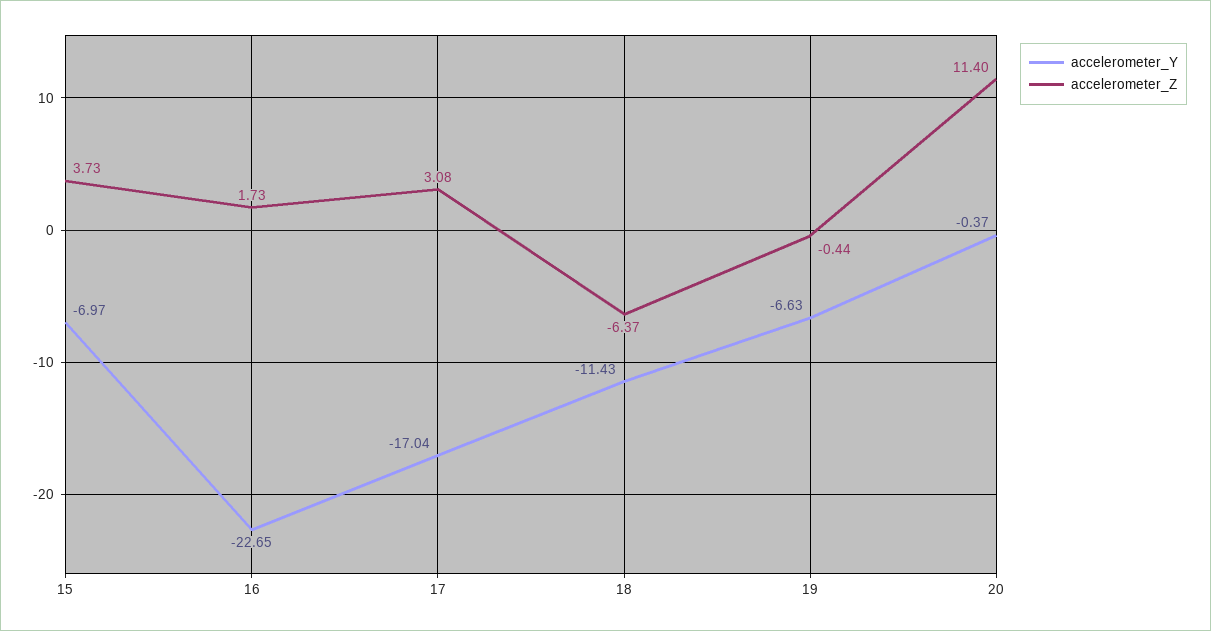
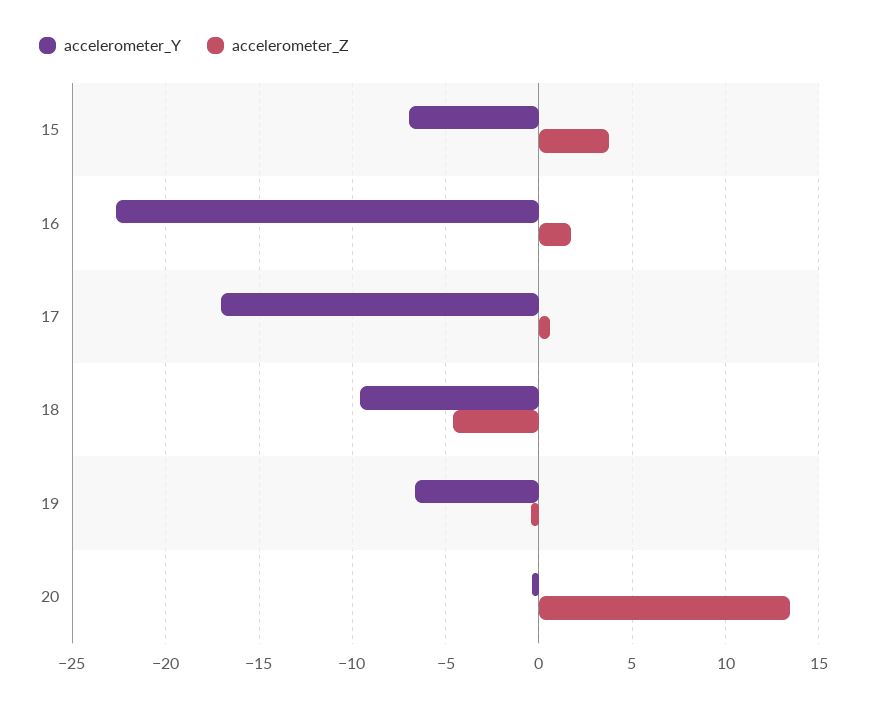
  {
    "accelerometer_Y": {
      "15": -6.97,
      "16": -22.65,
      "17": -17.04,
-     "18": -11.43,
+     "18": -9.5,
      "19": -6.63,
      "20": -0.37
    },
    "accelerometer_Z": {
      "15": 3.73,
      "16": 1.73,
-     "17": 3.08,
+     "17": 0.5,
-     "18": -6.37,
+     "18": -4.5,
      "19": -0.44,
-     "20": 11.4
+     "20": 13.5
    }
  }

